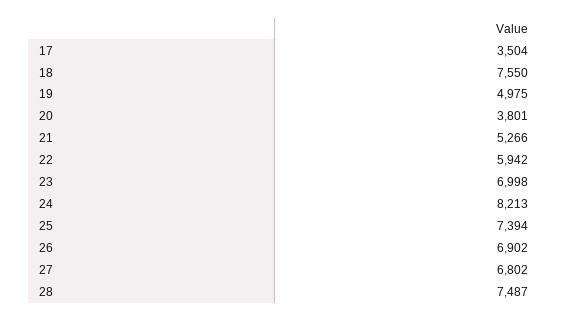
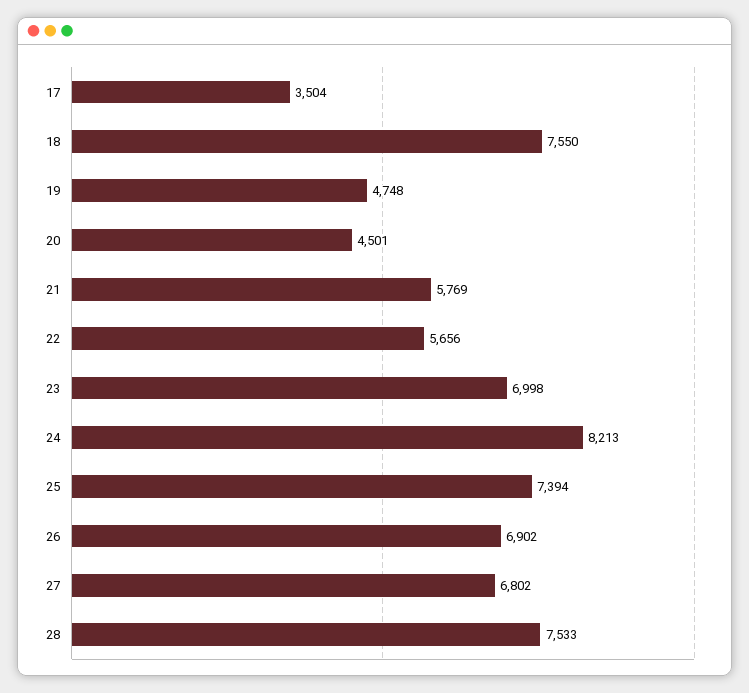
  {
    "17": 3504,
    "18": 7550,
-   "19": 4975,
+   "19": 4748,
-   "20": 3801,
+   "20": 4501,
-   "21": 5266,
+   "21": 5769,
-   "22": 5942,
+   "22": 5656,
    "23": 6998,
    "24": 8213,
    "25": 7394,
    "26": 6902,
    "27": 6802,
-   "28": 7487
+   "28": 7533
  }

